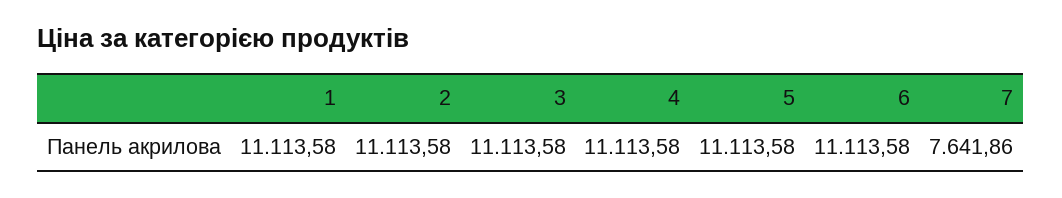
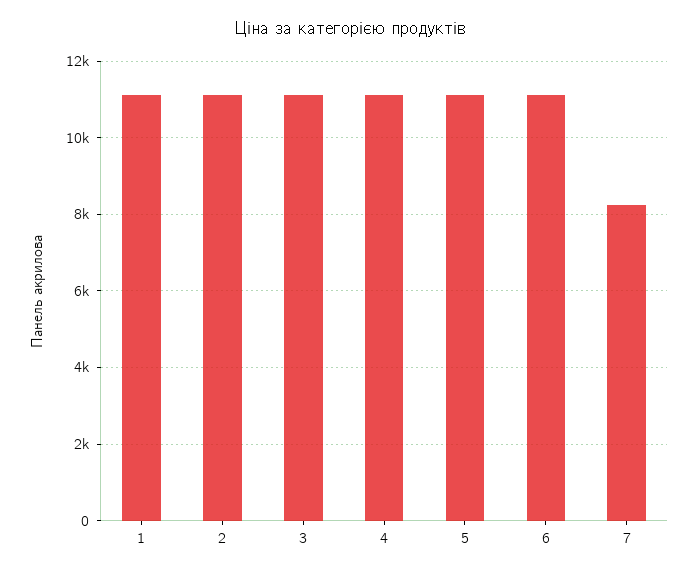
  {
    "1": 11113.58,
    "2": 11113.58,
    "3": 11113.58,
    "4": 11113.58,
    "5": 11113.58,
    "6": 11113.58,
-   "7": 7641.86
+   "7": 8200
  }

